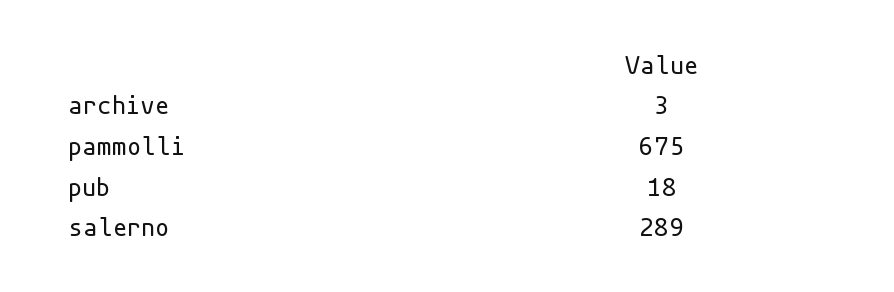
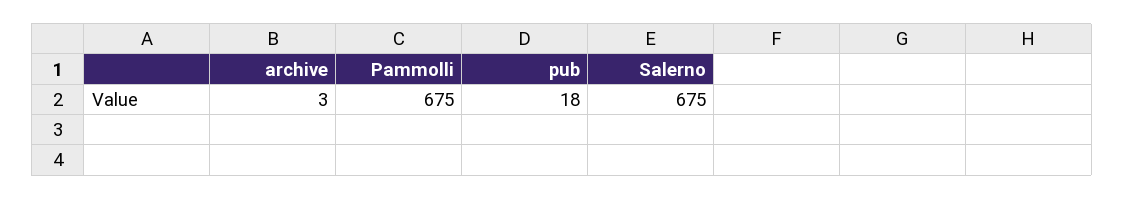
  {
    "archive": 3,
    "pammolli": 675,
    "pub": 18,
-   "salerno": 289
+   "salerno": 675
  }

